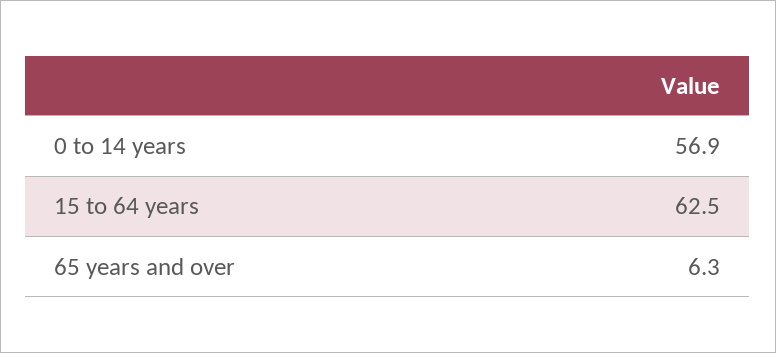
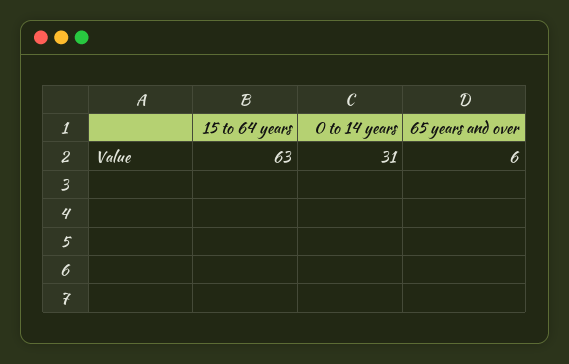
  {
-   "0 to 14 years": 56.9,
+   "0 to 14 years": 31,
    "15 to 64 years": 62.5,
    "65 years and over": 6.3
  }

